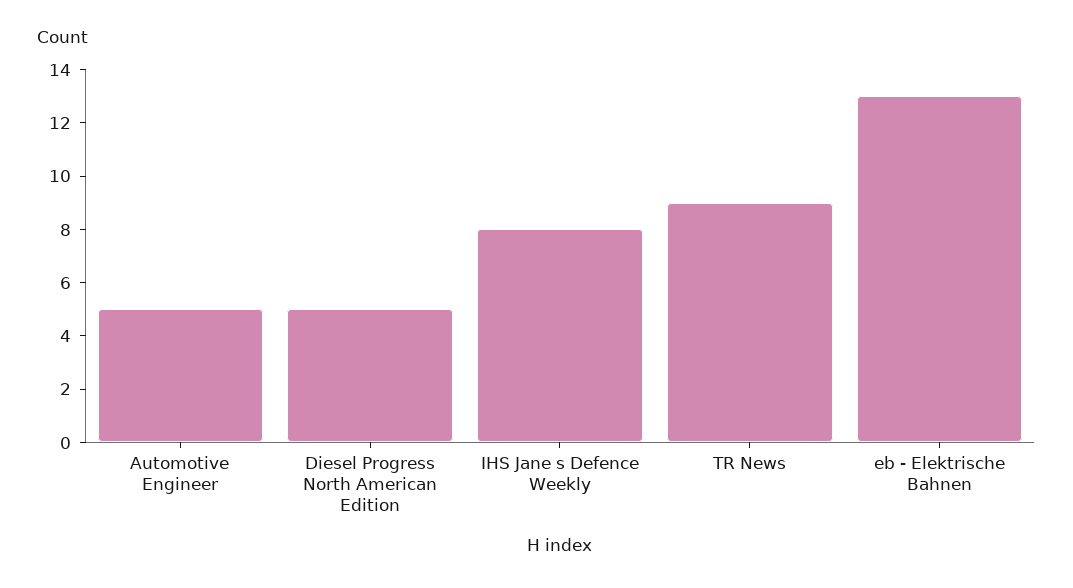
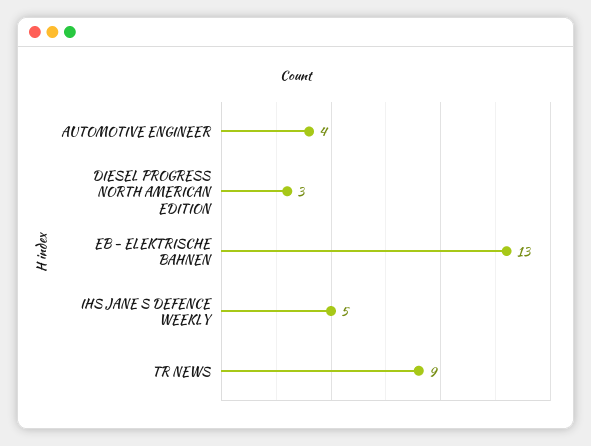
  {
-   "Automotive Engineer": 5,
+   "Automotive Engineer": 4,
-   "Diesel Progress North American Edition": 5,
+   "Diesel Progress North American Edition": 3,
-   "IHS Jane s Defence Weekly": 8,
+   "IHS Jane s Defence Weekly": 5,
    "TR News": 9,
    "eb - Elektrische Bahnen": 13
  }

